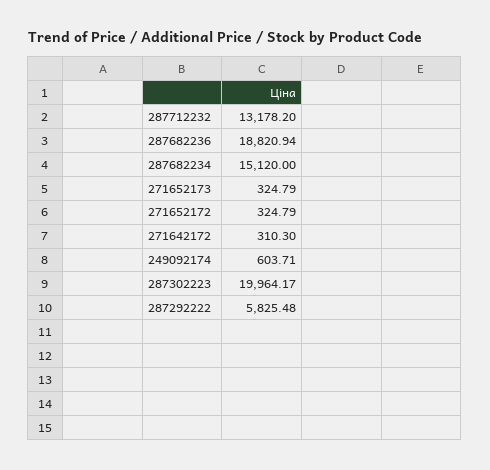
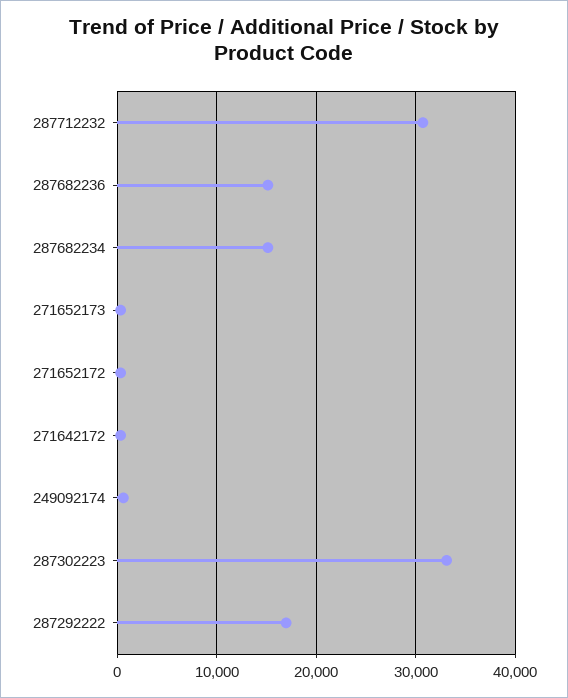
  {
-   "287712232": 13178.2,
+   "287712232": 31000,
-   "287682236": 18820.94,
+   "287682236": 15000,
    "287682234": 15120,
    "271652173": 324.79,
    "271652172": 324.79,
    "271642172": 310.3,
    "249092174": 603.71,
-   "287302223": 19964.17,
+   "287302223": 33000,
-   "287292222": 5825.48
+   "287292222": 17000
  }

